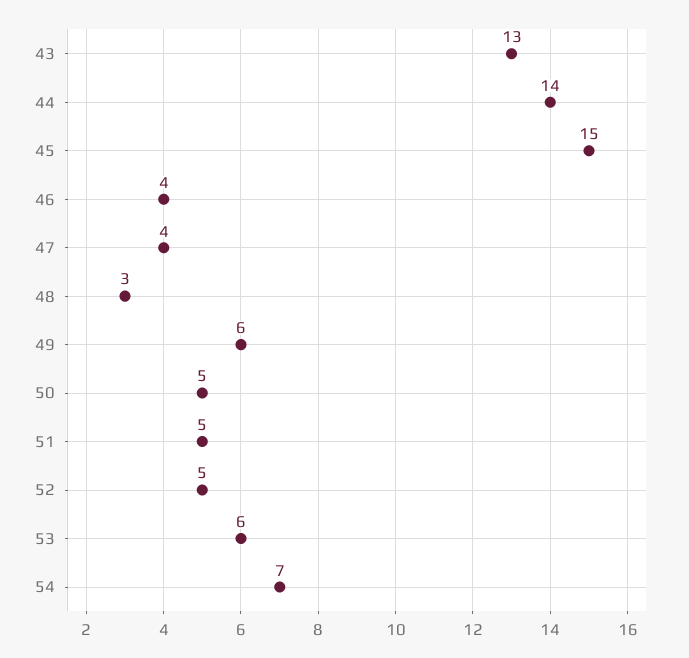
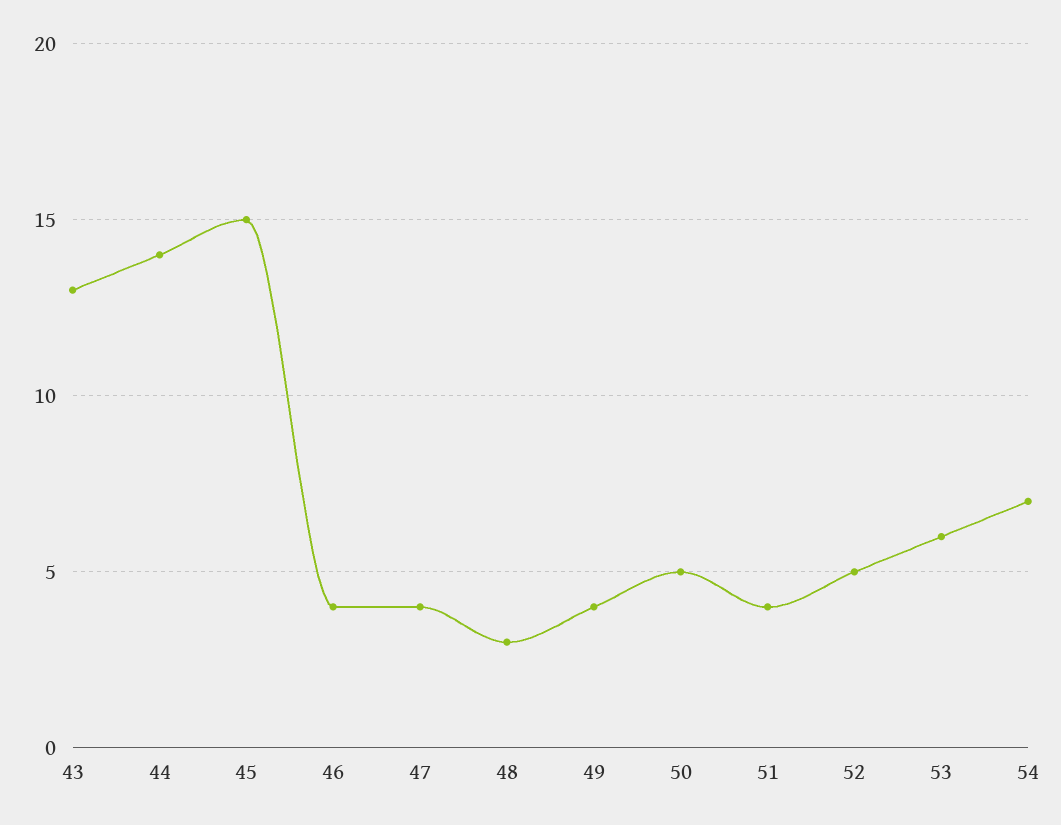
  {
    "43": 13,
    "44": 14,
    "45": 15,
    "46": 4,
    "47": 4,
    "48": 3,
-   "49": 6,
+   "49": 4,
    "50": 5,
-   "51": 5,
+   "51": 4,
    "52": 5,
    "53": 6,
    "54": 7
  }

